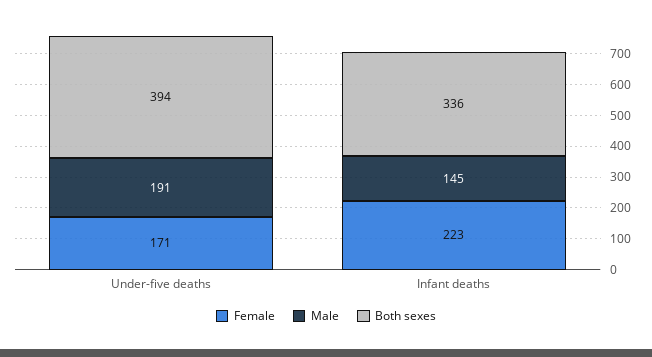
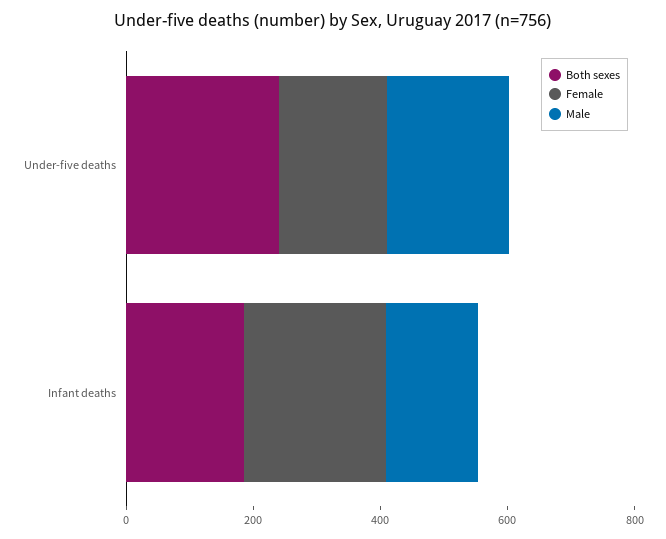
  {
    "Female": {
      "Under-five deaths": 171,
      "Infant deaths": 223
    },
    "Male": {
      "Under-five deaths": 191,
      "Infant deaths": 145
    },
    "Both sexes": {
-     "Under-five deaths": 394,
+     "Under-five deaths": 250,
-     "Infant deaths": 336
+     "Infant deaths": 200
    }
  }

